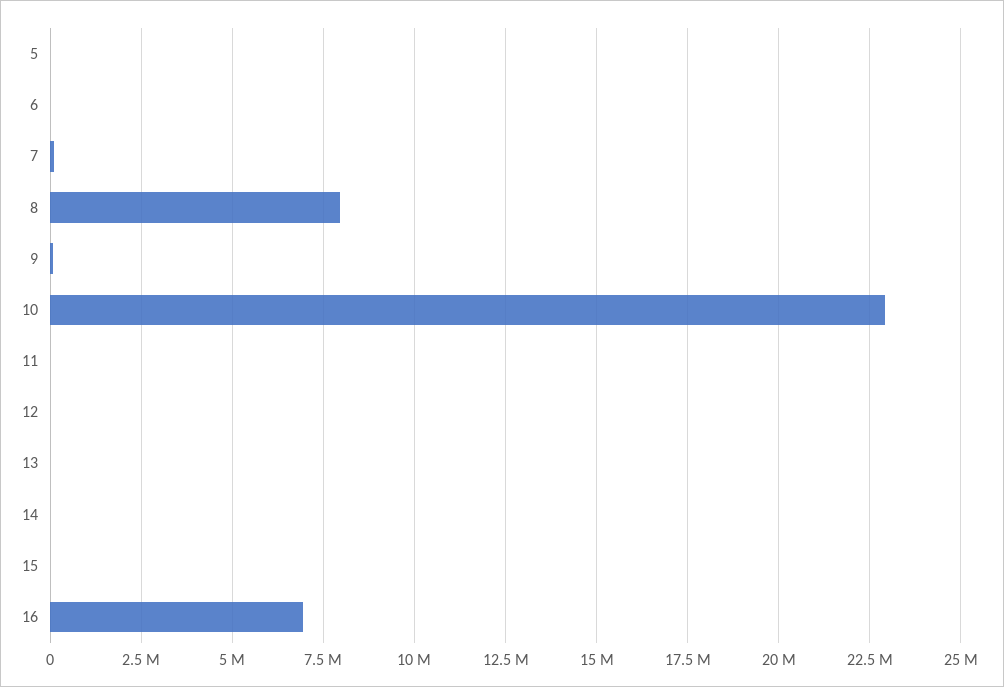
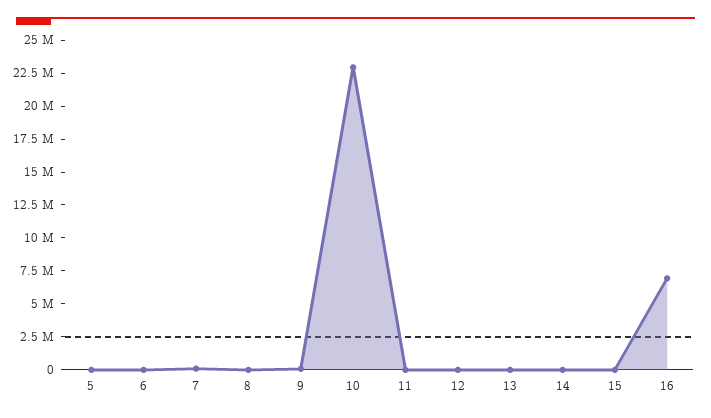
  {
    "5": 0,
    "6": 0,
    "7": 0,
-   "8": 8000000,
+   "8": 0,
    "9": 0,
    "10": 23000000,
    "11": 0,
    "12": 0,
    "13": 0,
    "14": 0,
    "15": 0,
    "16": 7000000
  }

